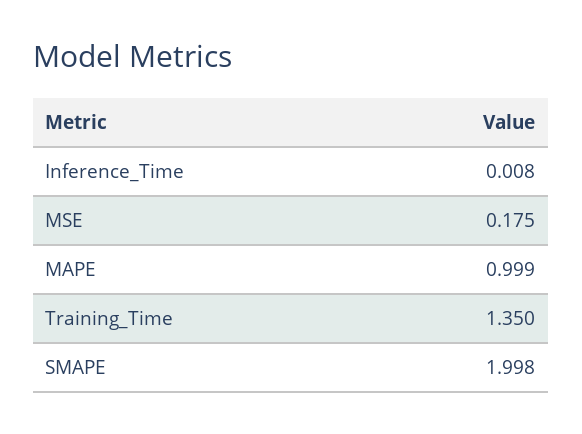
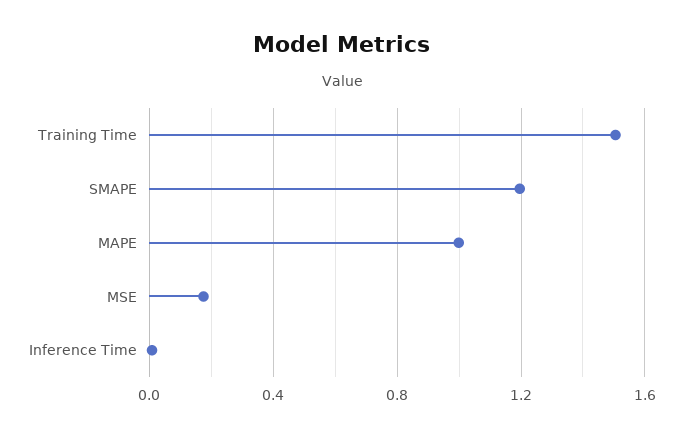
  {
    "Inference_Time": 0.008,
    "MSE": 0.175,
    "MAPE": 0.999,
-   "Training_Time": 1.35,
+   "Training_Time": 1.5,
-   "SMAPE": 1.998
+   "SMAPE": 1.2
  }

